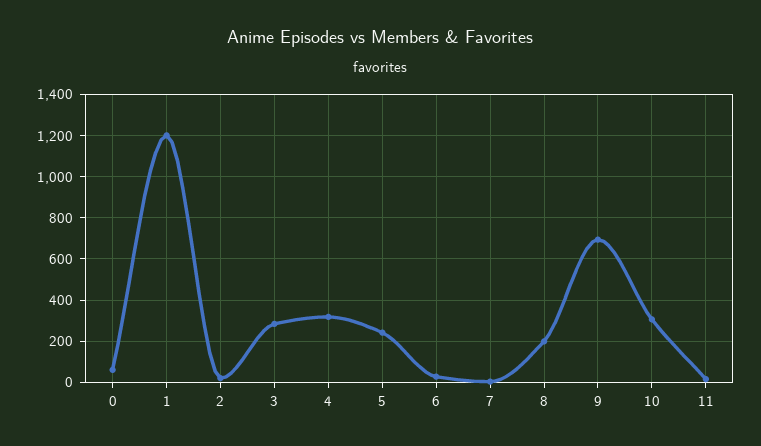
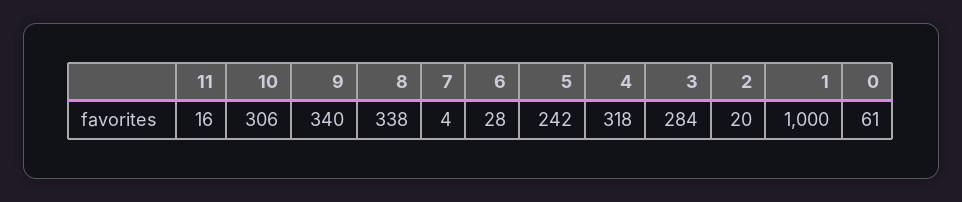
  {
    "0": 61,
-   "1": 1200,
+   "1": 1000,
    "2": 20,
    "3": 284,
    "4": 318,
    "5": 242,
    "6": 28,
    "7": 4,
-   "8": 200,
+   "8": 338,
-   "9": 700,
+   "9": 340,
    "10": 306,
    "11": 16
  }

